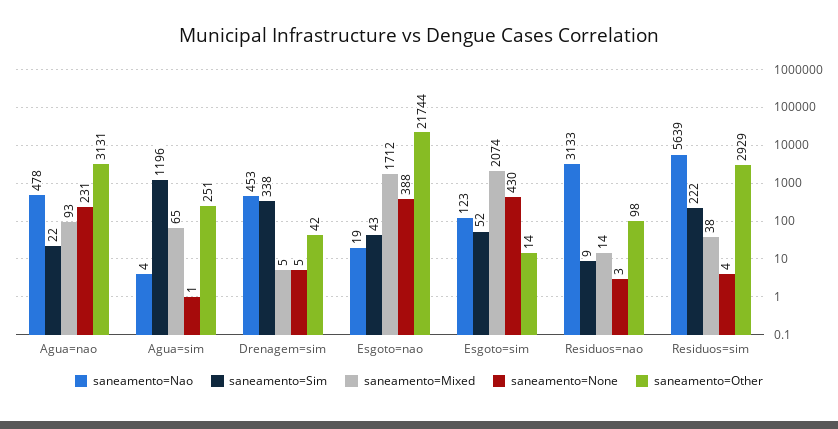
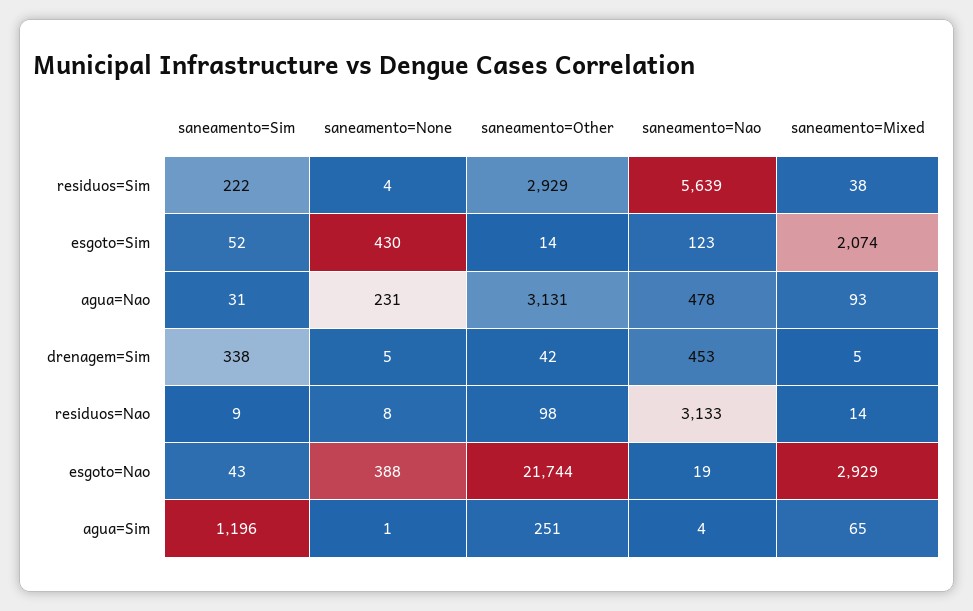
  {
    "saneamento=Nao": {
      "Agua=nao": 478,
      "Agua=sim": 4,
      "Drenagem=sim": 453,
      "Esgoto=nao": 19,
      "Esgoto=sim": 123,
      "Residuos=nao": 3133,
      "Residuos=sim": 5639
    },
    "saneamento=Sim": {
-     "Agua=nao": 22,
+     "Agua=nao": 31,
      "Agua=sim": 1196,
      "Drenagem=sim": 338,
      "Esgoto=nao": 43,
      "Esgoto=sim": 52,
      "Residuos=nao": 9,
      "Residuos=sim": 222
    },
    "saneamento=Mixed": {
      "Agua=nao": 93,
      "Agua=sim": 65,
      "Drenagem=sim": 5,
-     "Esgoto=nao": 1712,
+     "Esgoto=nao": 2929,
      "Esgoto=sim": 2074,
      "Residuos=nao": 14,
      "Residuos=sim": 38
    },
    "saneamento=None": {
      "Agua=nao": 231,
      "Agua=sim": 1,
      "Drenagem=sim": 5,
      "Esgoto=nao": 388,
      "Esgoto=sim": 430,
-     "Residuos=nao": 3,
+     "Residuos=nao": 8,
      "Residuos=sim": 4
    },
    "saneamento=Other": {
      "Agua=nao": 3131,
      "Agua=sim": 251,
      "Drenagem=sim": 42,
      "Esgoto=nao": 21744,
      "Esgoto=sim": 14,
      "Residuos=nao": 98,
      "Residuos=sim": 2929
    }
  }

